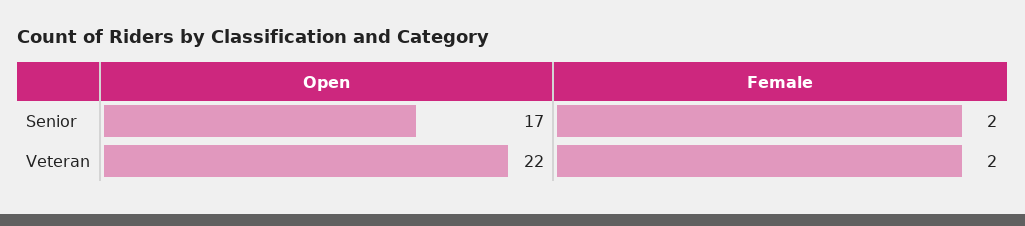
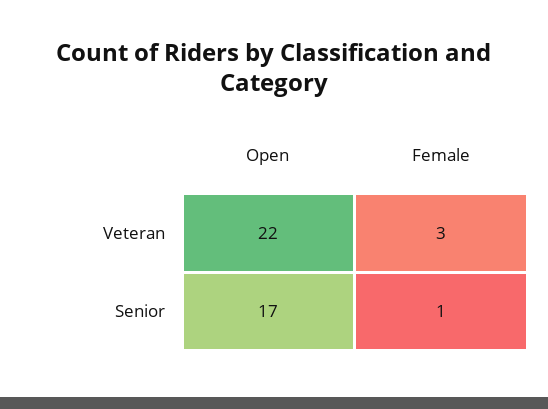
  {
    "Open": {
      "Senior": 17,
      "Veteran": 22
    },
    "Female": {
-     "Senior": 2,
+     "Senior": 1,
-     "Veteran": 2
+     "Veteran": 3
    }
  }

